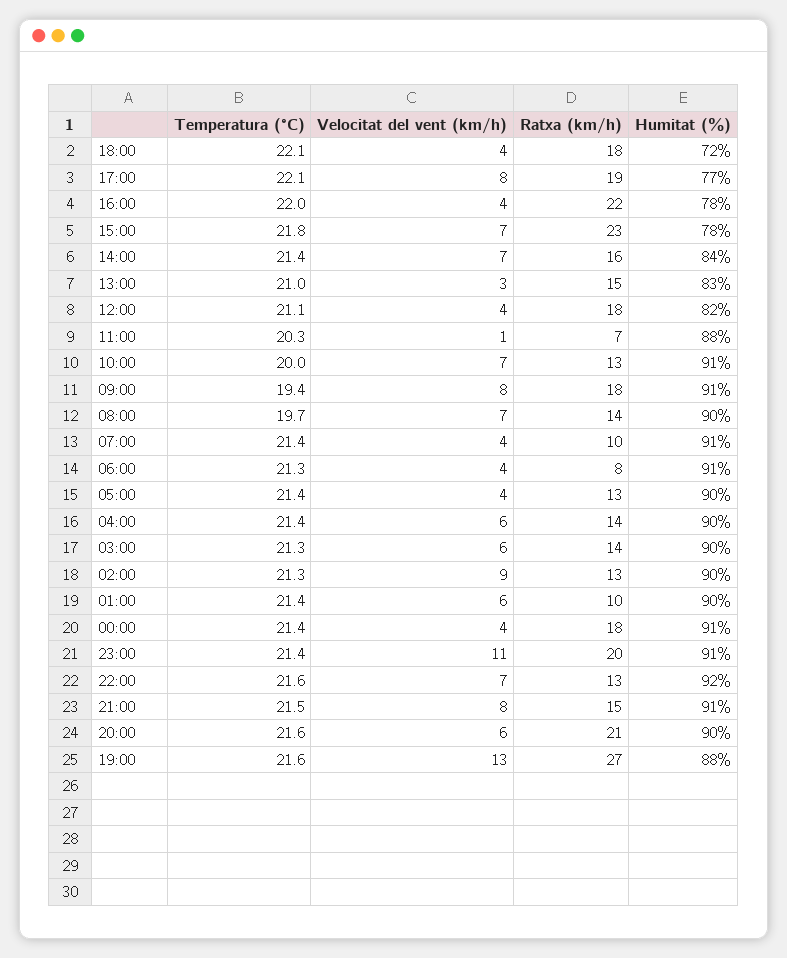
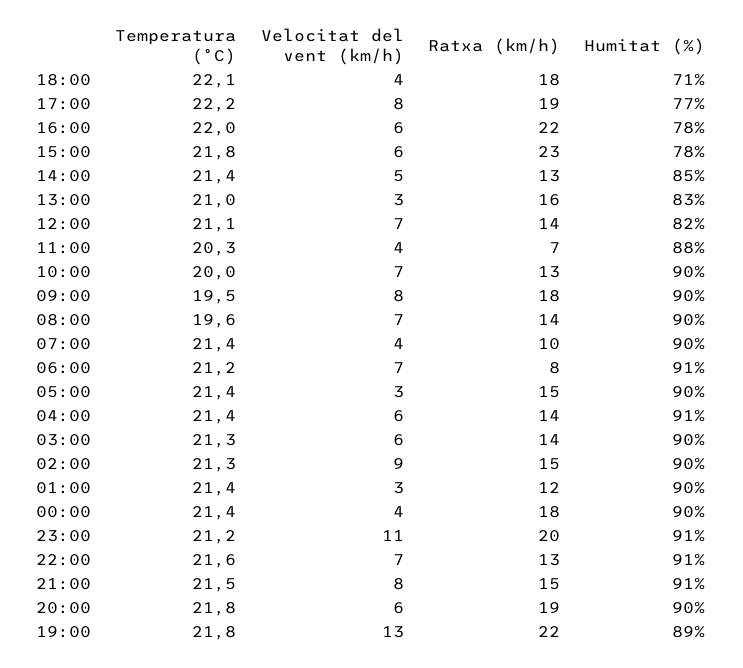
  {
    "Temperatura (°C)": {
      "18:00": 22.1,
-     "17:00": 22.1,
+     "17:00": 22.2,
      "16:00": 22,
      "15:00": 21.8,
      "14:00": 21.4,
      "13:00": 21,
      "12:00": 21.1,
      "11:00": 20.3,
      "10:00": 20,
-     "09:00": 19.4,
+     "09:00": 19.5,
-     "08:00": 19.7,
+     "08:00": 19.6,
      "07:00": 21.4,
-     "06:00": 21.3,
+     "06:00": 21.2,
      "05:00": 21.4,
      "04:00": 21.4,
      "03:00": 21.3,
      "02:00": 21.3,
      "01:00": 21.4,
      "00:00": 21.4,
-     "23:00": 21.4,
+     "23:00": 21.2,
      "22:00": 21.6,
      "21:00": 21.5,
-     "20:00": 21.6,
+     "20:00": 21.8,
-     "19:00": 21.6
+     "19:00": 21.8
    },
    "Velocitat del vent (km/h)": {
      "18:00": 4,
      "17:00": 8,
-     "16:00": 4,
+     "16:00": 6,
-     "15:00": 7,
+     "15:00": 6,
-     "14:00": 7,
+     "14:00": 5,
      "13:00": 3,
-     "12:00": 4,
+     "12:00": 7,
-     "11:00": 1,
+     "11:00": 4,
      "10:00": 7,
      "09:00": 8,
      "08:00": 7,
      "07:00": 4,
-     "06:00": 4,
+     "06:00": 7,
-     "05:00": 4,
+     "05:00": 3,
      "04:00": 6,
      "03:00": 6,
      "02:00": 9,
-     "01:00": 6,
+     "01:00": 3,
      "00:00": 4,
      "23:00": 11,
      "22:00": 7,
      "21:00": 8,
      "20:00": 6,
      "19:00": 13
    },
    "Ratxa (km/h)": {
      "18:00": 18,
      "17:00": 19,
      "16:00": 22,
      "15:00": 23,
-     "14:00": 16,
+     "14:00": 13,
-     "13:00": 15,
+     "13:00": 16,
-     "12:00": 18,
+     "12:00": 14,
      "11:00": 7,
      "10:00": 13,
      "09:00": 18,
      "08:00": 14,
      "07:00": 10,
      "06:00": 8,
-     "05:00": 13,
+     "05:00": 15,
      "04:00": 14,
      "03:00": 14,
-     "02:00": 13,
+     "02:00": 15,
-     "01:00": 10,
+     "01:00": 12,
      "00:00": 18,
      "23:00": 20,
      "22:00": 13,
      "21:00": 15,
-     "20:00": 21,
+     "20:00": 19,
-     "19:00": 27
+     "19:00": 22
    },
    "Humitat (%)": {
-     "18:00": 72,
+     "18:00": 71,
      "17:00": 77,
      "16:00": 78,
      "15:00": 78,
-     "14:00": 84,
+     "14:00": 85,
      "13:00": 83,
      "12:00": 82,
      "11:00": 88,
-     "10:00": 91,
+     "10:00": 90,
-     "09:00": 91,
+     "09:00": 90,
      "08:00": 90,
-     "07:00": 91,
+     "07:00": 90,
      "06:00": 91,
      "05:00": 90,
-     "04:00": 90,
+     "04:00": 91,
      "03:00": 90,
      "02:00": 90,
      "01:00": 90,
-     "00:00": 91,
+     "00:00": 90,
      "23:00": 91,
-     "22:00": 92,
+     "22:00": 91,
      "21:00": 91,
      "20:00": 90,
-     "19:00": 88
+     "19:00": 89
    }
  }

